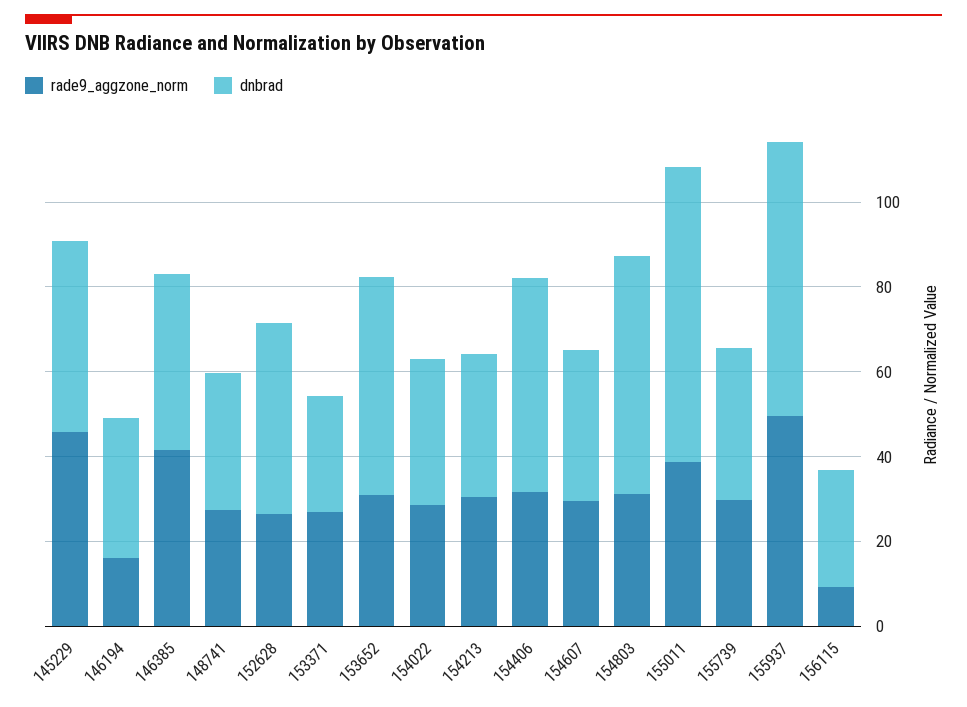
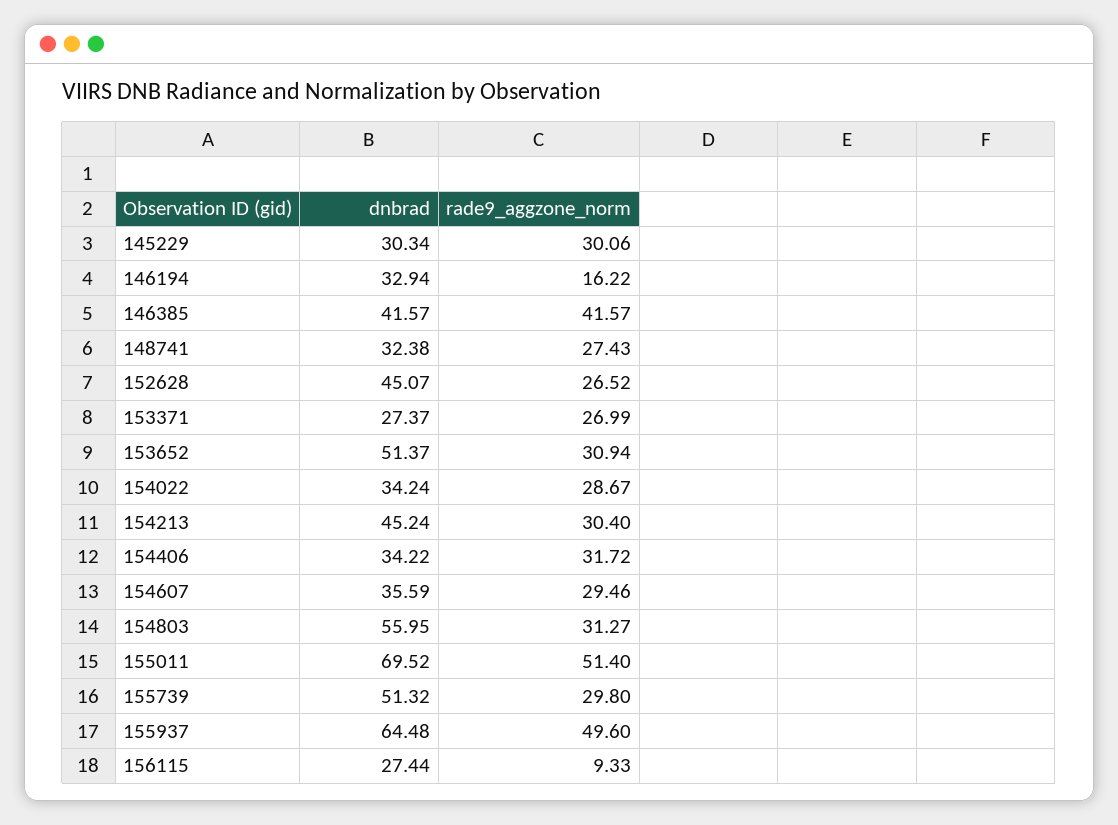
  {
    "rade9_aggzone_norm": {
-     "145229": 45,
+     "145229": 30.06,
      "146194": 16.22,
      "146385": 41.57,
      "148741": 27.43,
      "152628": 26.52,
      "153371": 26.99,
      "153652": 30.94,
      "154022": 28.67,
      "154213": 30.4,
      "154406": 31.72,
      "154607": 29.46,
      "154803": 31.27,
-     "155011": 40,
+     "155011": 51.4,
      "155739": 29.8,
      "155937": 49.6,
      "156115": 9.33
    },
    "dnbrad": {
-     "145229": 45,
+     "145229": 30.34,
      "146194": 32.94,
      "146385": 41.57,
      "148741": 32.38,
      "152628": 45.07,
      "153371": 27.37,
      "153652": 51.37,
      "154022": 34.24,
-     "154213": 35,
+     "154213": 45.24,
-     "154406": 50,
+     "154406": 34.22,
      "154607": 35.59,
      "154803": 55.95,
      "155011": 69.52,
-     "155739": 35,
+     "155739": 51.32,
      "155937": 64.48,
      "156115": 27.44
    }
  }

